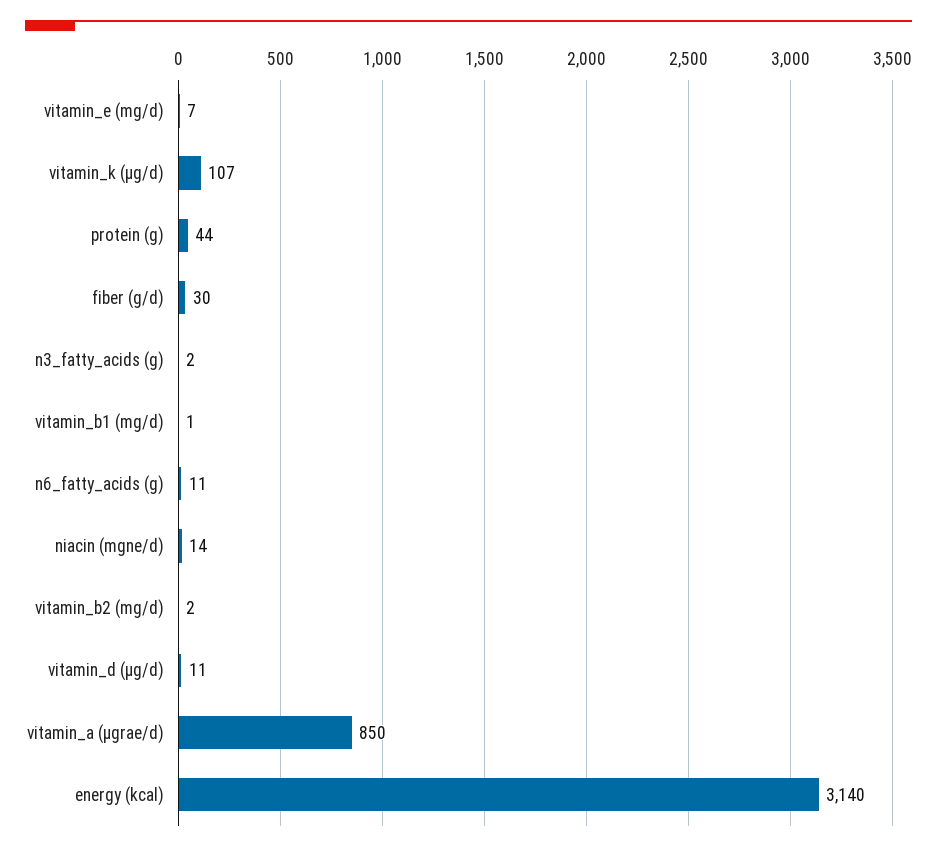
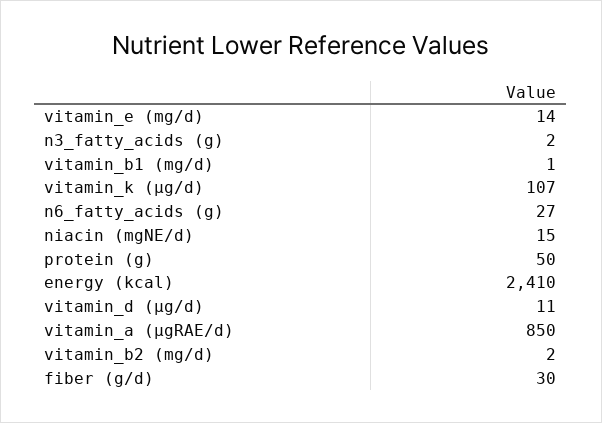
  {
-   "vitamin_e (mg/d)": 7,
+   "vitamin_e (mg/d)": 14,
    "vitamin_k (µg/d)": 107,
-   "protein (g)": 44,
+   "protein (g)": 50,
    "fiber (g/d)": 30,
    "n3_fatty_acids (g)": 2,
    "vitamin_b1 (mg/d)": 1,
-   "n6_fatty_acids (g)": 11,
+   "n6_fatty_acids (g)": 27,
-   "niacin (mgne/d)": 14,
+   "niacin (mgne/d)": 15,
    "vitamin_b2 (mg/d)": 2,
    "vitamin_d (µg/d)": 11,
    "vitamin_a (µgrae/d)": 850,
-   "energy (kcal)": 3140
+   "energy (kcal)": 2410
  }

